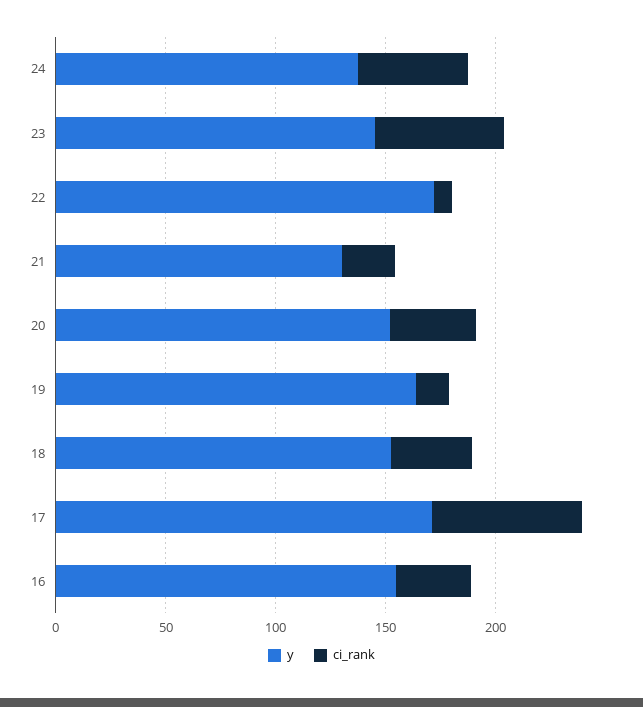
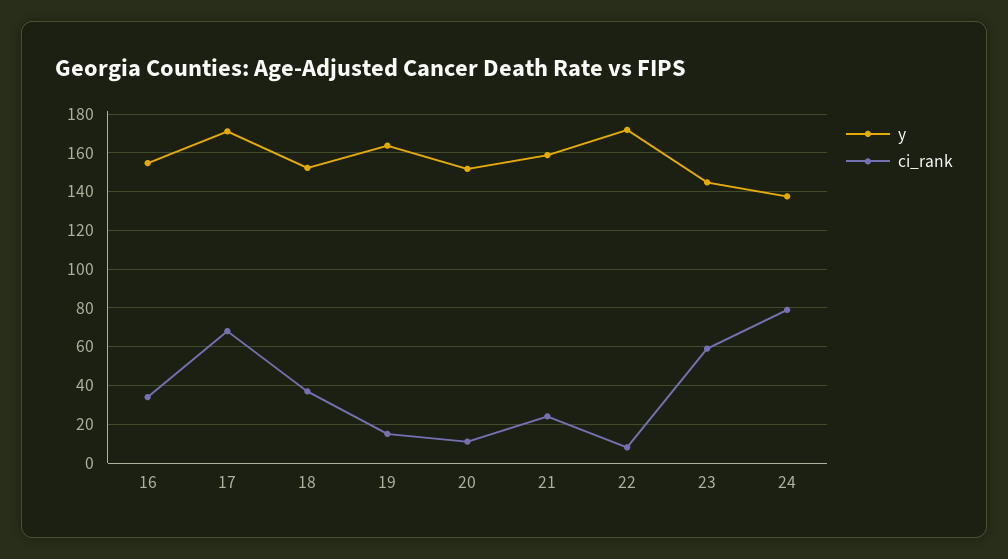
  {
    "y": {
      "24": 140,
      "23": 145,
      "22": 170,
-     "21": 130,
+     "21": 160,
      "20": 150,
      "19": 165,
      "18": 150,
      "17": 170,
      "16": 155
    },
    "ci_rank": {
-     "24": 50,
+     "24": 80,
      "23": 60,
      "22": 10,
      "21": 25,
-     "20": 40,
+     "20": 10,
      "19": 15,
      "18": 35,
      "17": 70,
      "16": 35
    }
  }

